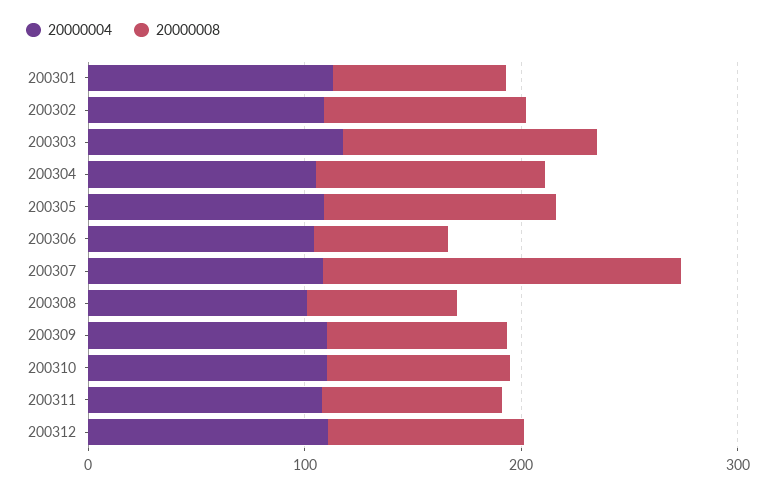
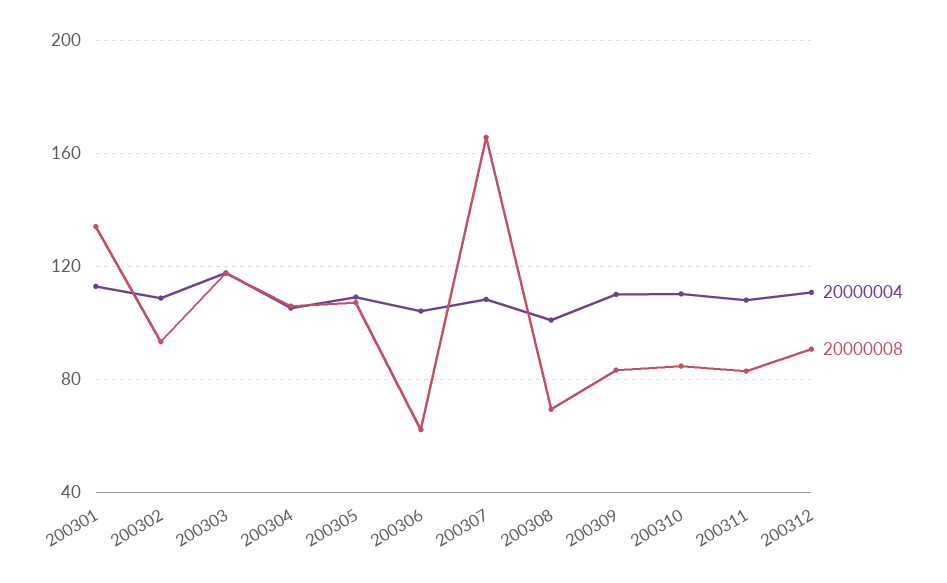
  {
    "20000004": {
      "200301": 115,
      "200302": 110,
      "200303": 120,
      "200304": 105,
      "200305": 110,
      "200306": 105,
      "200307": 110,
      "200308": 100,
      "200309": 110,
      "200310": 110,
      "200311": 110,
      "200312": 110
    },
    "20000008": {
-     "200301": 80,
+     "200301": 135,
      "200302": 95,
      "200303": 120,
      "200304": 105,
      "200305": 105,
      "200306": 60,
      "200307": 165,
      "200308": 70,
      "200309": 85,
      "200310": 85,
      "200311": 85,
      "200312": 90
    }
  }

